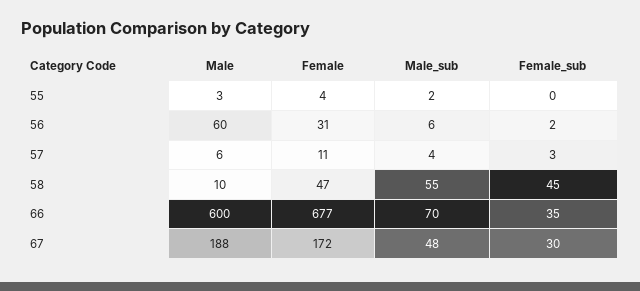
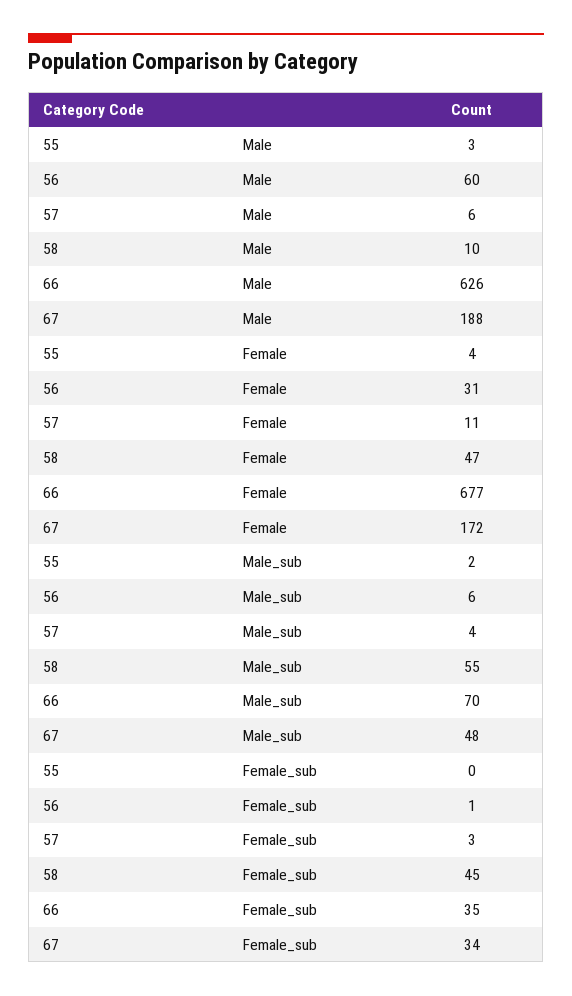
  {
    "Male": {
      "55": 3,
      "56": 60,
      "57": 6,
      "58": 10,
-     "66": 600,
+     "66": 626,
      "67": 188
    },
    "Female": {
      "55": 4,
      "56": 31,
      "57": 11,
      "58": 47,
      "66": 677,
      "67": 172
    },
    "Male_sub": {
      "55": 2,
      "56": 6,
      "57": 4,
      "58": 55,
      "66": 70,
      "67": 48
    },
    "Female_sub": {
      "55": 0,
-     "56": 2,
+     "56": 1,
      "57": 3,
      "58": 45,
      "66": 35,
-     "67": 30
+     "67": 34
    }
  }

